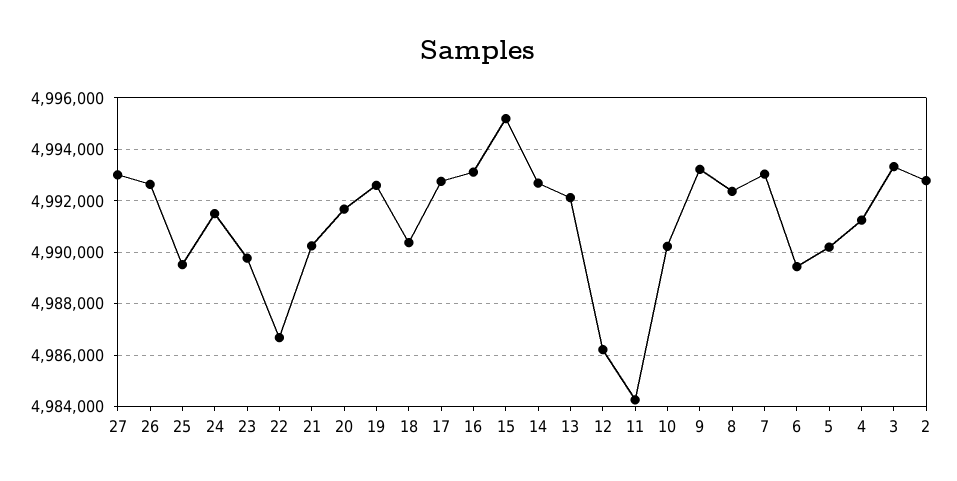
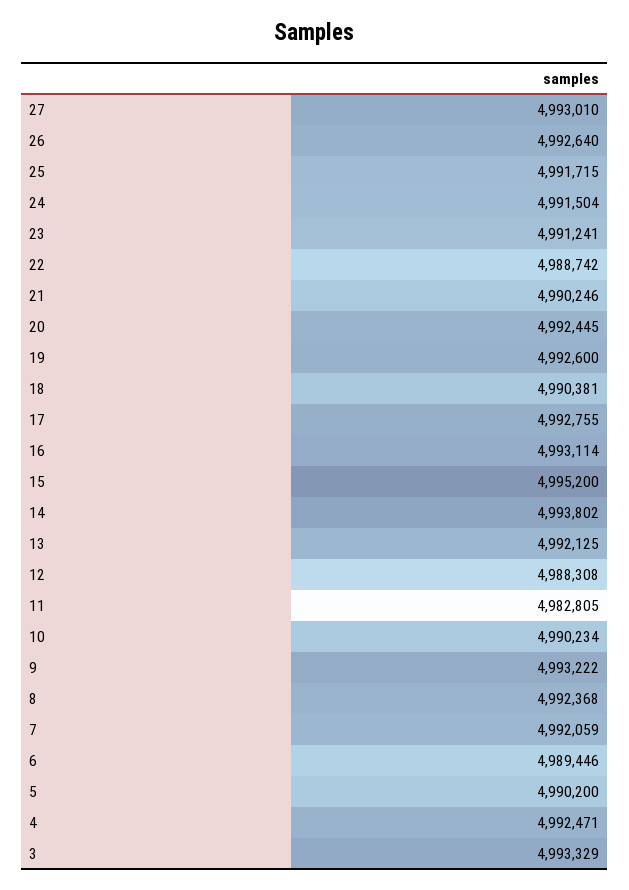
  {
    "27": 4993010,
    "26": 4992640,
-   "25": 4989500,
+   "25": 4991715,
    "24": 4991504,
-   "23": 4989750,
+   "23": 4991241,
-   "22": 4986750,
+   "22": 4988742,
    "21": 4990246,
-   "20": 4991750,
+   "20": 4992445,
    "19": 4992600,
    "18": 4990381,
    "17": 4992755,
    "16": 4993114,
    "15": 4995200,
-   "14": 4992750,
+   "14": 4993802,
    "13": 4992125,
-   "12": 4986250,
+   "12": 4988308,
-   "11": 4984250,
+   "11": 4982805,
    "10": 4990234,
    "9": 4993222,
    "8": 4992368,
-   "7": 4993000,
+   "7": 4992059,
    "6": 4989446,
    "5": 4990200,
-   "4": 4991250,
+   "4": 4992471,
-   "3": 4993329,
+   "3": 4993329
-   "2": 4992750
  }

